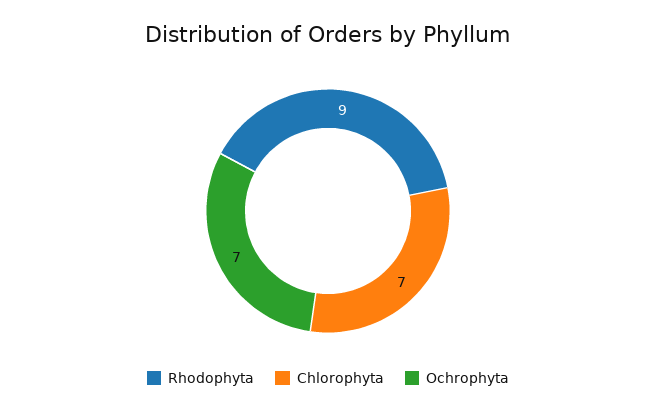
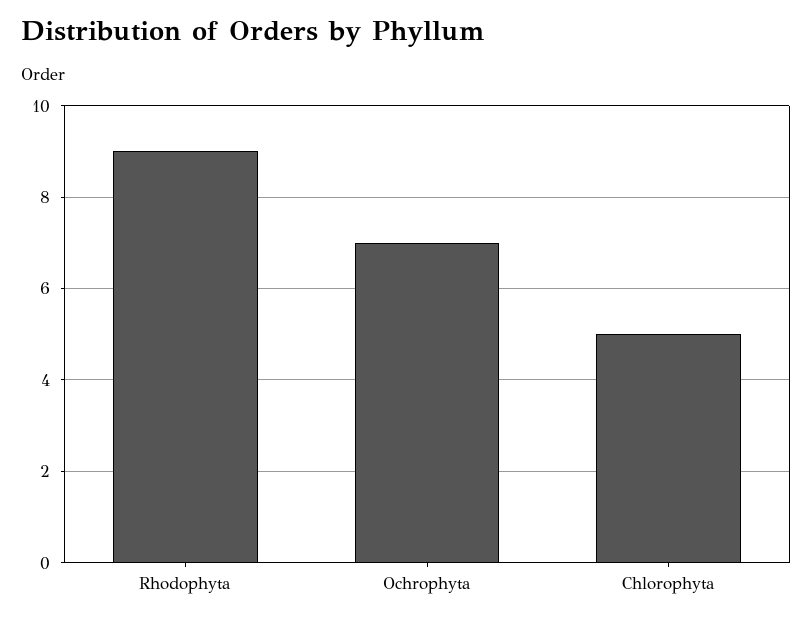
  {
    "Rhodophyta": 9,
-   "Chlorophyta": 7,
+   "Chlorophyta": 5,
    "Ochrophyta": 7
  }

